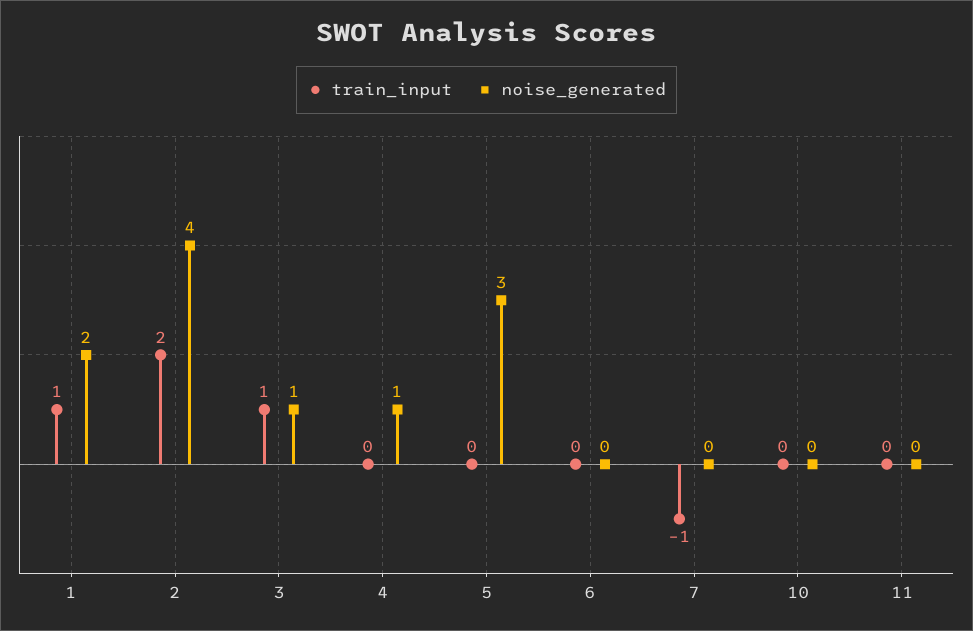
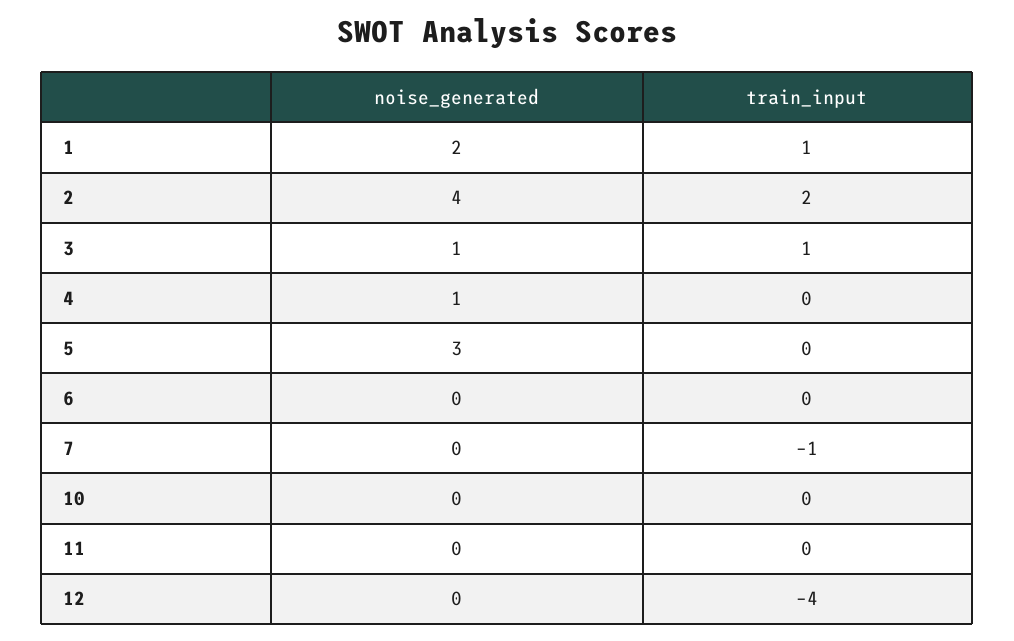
  {
    "train_input": {
      "1": 1,
      "2": 2,
      "3": 1,
      "4": 0,
      "5": 0,
      "6": 0,
      "7": -1,
      "10": 0,
-     "11": 0
+     "11": 0,
+     "12": -4
    },
    "noise_generated": {
      "1": 2,
      "2": 4,
      "3": 1,
      "4": 1,
      "5": 3,
      "6": 0,
      "7": 0,
      "10": 0,
-     "11": 0
+     "11": 0,
+     "12": 0
    }
  }

